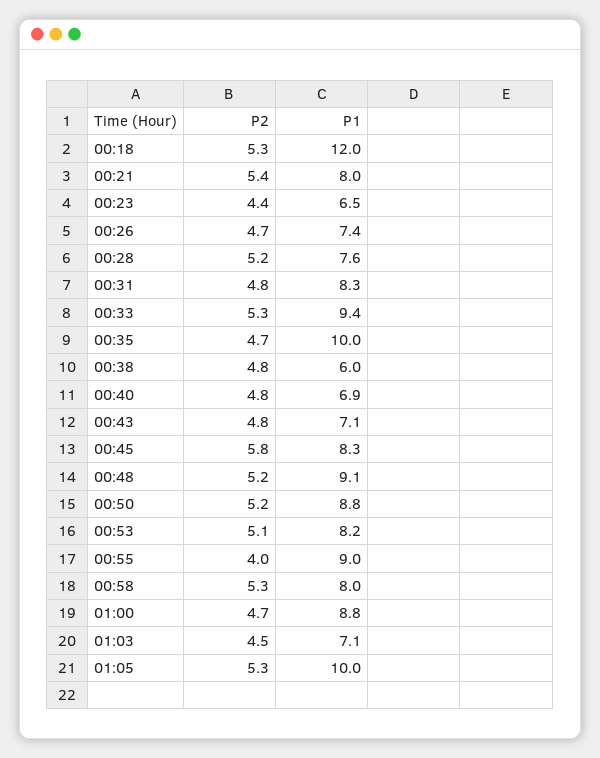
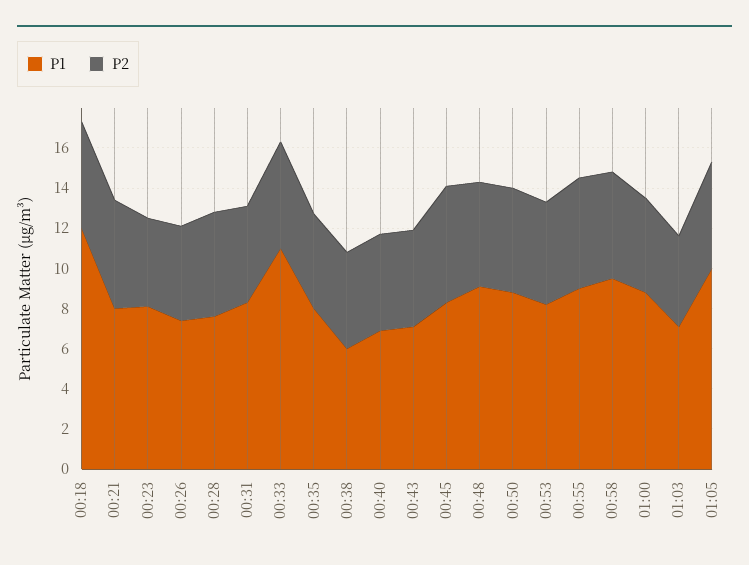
  {
    "P2": {
      "00:18": 5.3,
      "00:21": 5.4,
      "00:23": 4.4,
      "00:26": 4.7,
      "00:28": 5.2,
      "00:31": 4.8,
      "00:33": 5.3,
      "00:35": 4.7,
      "00:38": 4.8,
      "00:40": 4.8,
      "00:43": 4.8,
      "00:45": 5.8,
      "00:48": 5.2,
      "00:50": 5.2,
      "00:53": 5.1,
-     "00:55": 4,
+     "00:55": 5.5,
      "00:58": 5.3,
      "01:00": 4.7,
      "01:03": 4.5,
      "01:05": 5.3
    },
    "P1": {
      "00:18": 12,
      "00:21": 8,
-     "00:23": 6.5,
+     "00:23": 8,
      "00:26": 7.4,
      "00:28": 7.6,
      "00:31": 8.3,
-     "00:33": 9.4,
+     "00:33": 11,
-     "00:35": 10,
+     "00:35": 8,
      "00:38": 6,
      "00:40": 6.9,
      "00:43": 7.1,
      "00:45": 8.3,
      "00:48": 9.1,
      "00:50": 8.8,
      "00:53": 8.2,
      "00:55": 9,
-     "00:58": 8,
+     "00:58": 9.5,
      "01:00": 8.8,
      "01:03": 7.1,
      "01:05": 10
    }
  }

